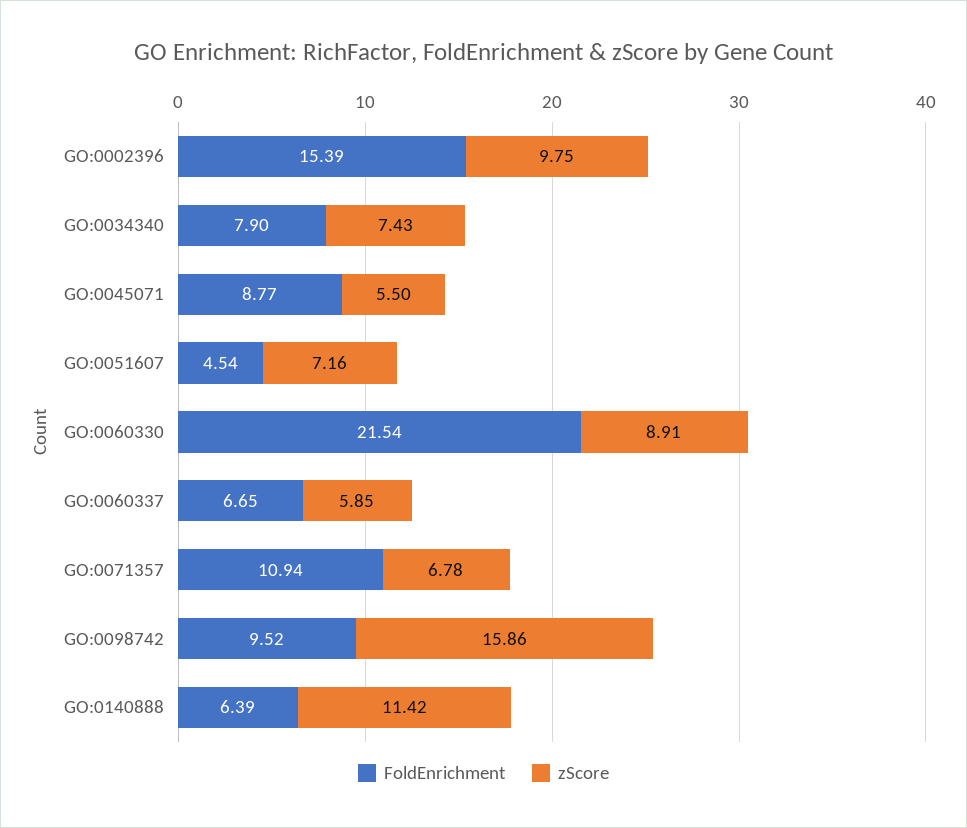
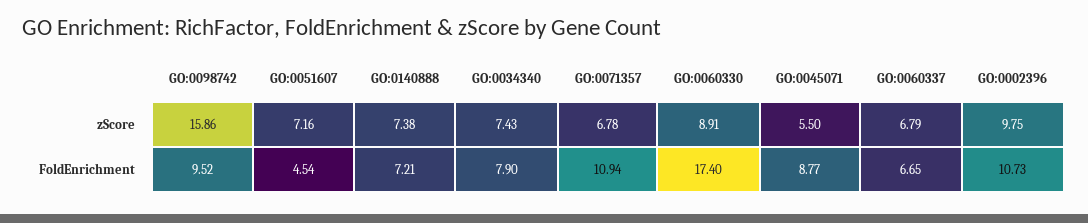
  {
    "FoldEnrichment": {
-     "GO:0002396": 15.39,
+     "GO:0002396": 10.73,
      "GO:0034340": 7.9,
      "GO:0045071": 8.77,
      "GO:0051607": 4.54,
-     "GO:0060330": 21.54,
+     "GO:0060330": 17.4,
      "GO:0060337": 6.65,
      "GO:0071357": 10.94,
      "GO:0098742": 9.52,
-     "GO:0140888": 6.39
+     "GO:0140888": 7.21
    },
    "zScore": {
      "GO:0002396": 9.75,
      "GO:0034340": 7.43,
      "GO:0045071": 5.5,
      "GO:0051607": 7.16,
      "GO:0060330": 8.91,
-     "GO:0060337": 5.85,
+     "GO:0060337": 6.79,
      "GO:0071357": 6.78,
      "GO:0098742": 15.86,
-     "GO:0140888": 11.42
+     "GO:0140888": 7.38
    }
  }

